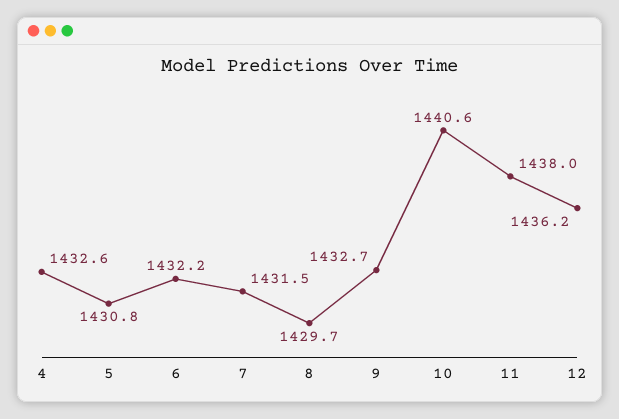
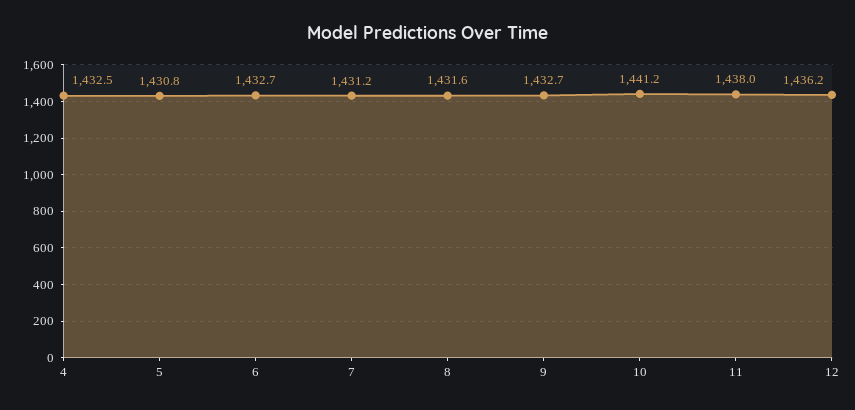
  {
-   "4": 1432.6,
+   "4": 1432.5,
    "5": 1430.8,
-   "6": 1432.2,
+   "6": 1432.7,
-   "7": 1431.5,
+   "7": 1431.2,
-   "8": 1429.7,
+   "8": 1431.6,
    "9": 1432.7,
-   "10": 1440.6,
+   "10": 1441.2,
    "11": 1438,
    "12": 1436.2
  }

